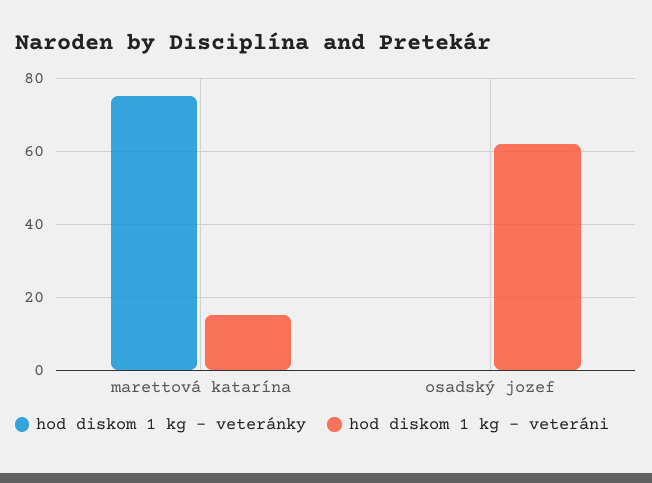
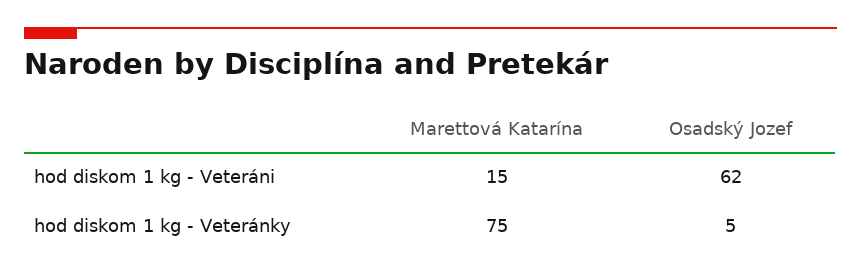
  {
    "hod diskom 1 kg - veteránky": {
      "marettová katarína": 75,
-     "osadský jozef": 0
+     "osadský jozef": 5
    },
    "hod diskom 1 kg - veteráni": {
      "marettová katarína": 15,
      "osadský jozef": 62
    }
  }

